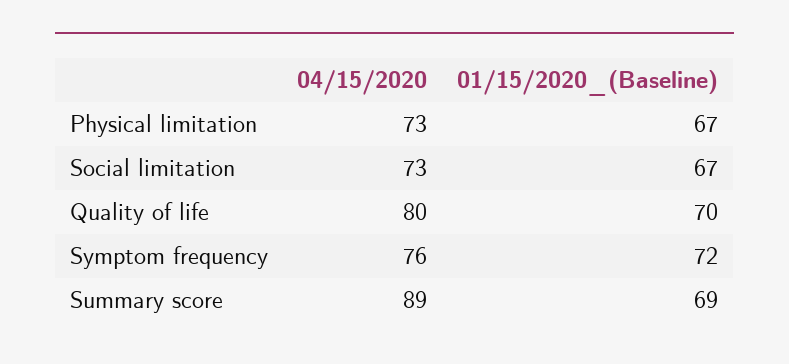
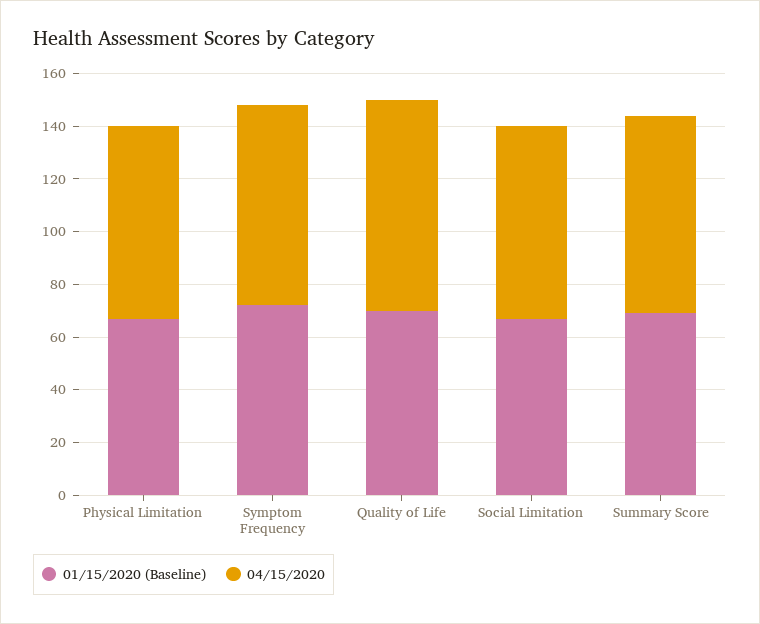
  {
    "04/15/2020": {
      "Physical limitation": 73,
      "Social limitation": 73,
      "Quality of life": 80,
      "Symptom frequency": 76,
-     "Summary score": 89
+     "Summary score": 75
    },
    "01/15/2020_(Baseline)": {
      "Physical limitation": 67,
      "Social limitation": 67,
      "Quality of life": 70,
      "Symptom frequency": 72,
      "Summary score": 69
    }
  }

